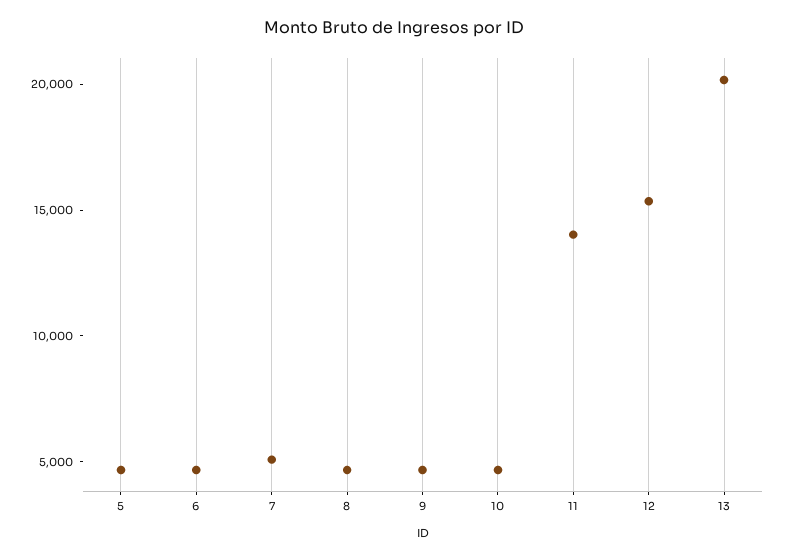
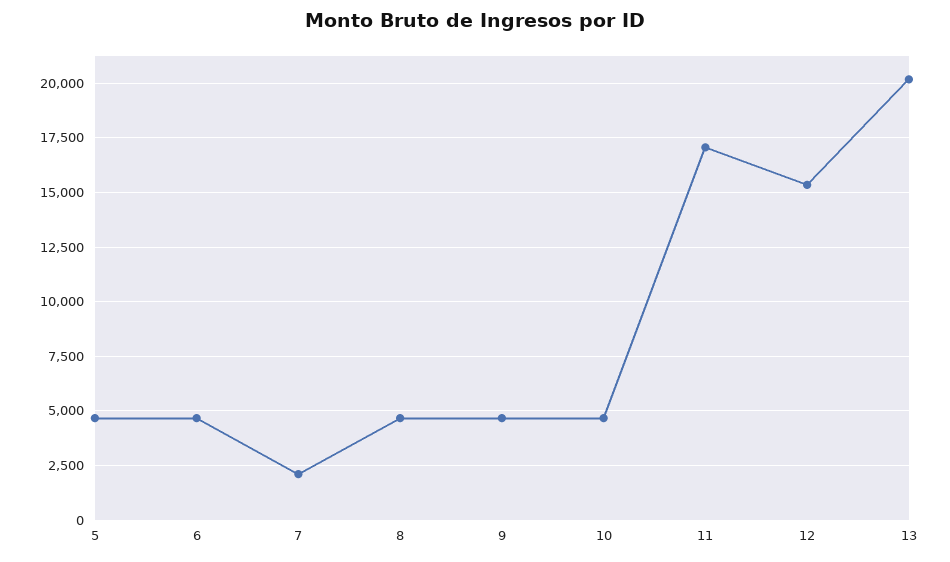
  {
    "5": 4500,
    "6": 4500,
-   "7": 5000,
+   "7": 2000,
    "8": 4500,
    "9": 4500,
    "10": 4500,
-   "11": 14000,
+   "11": 17000,
    "12": 15500,
    "13": 20000
  }

